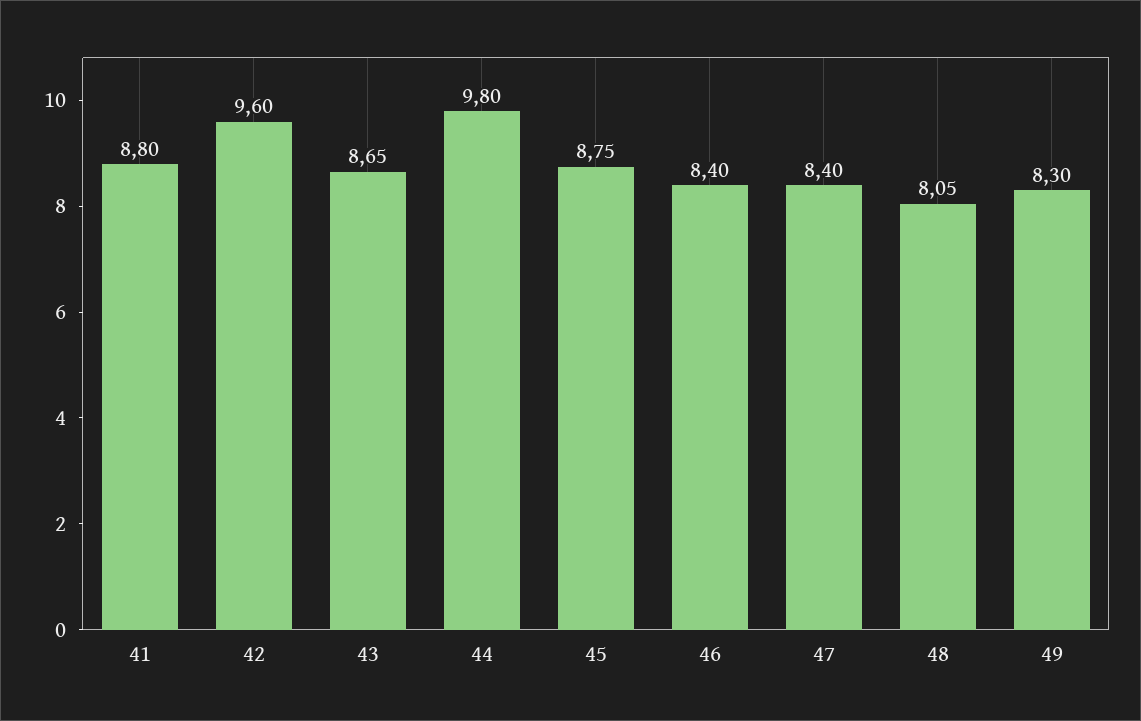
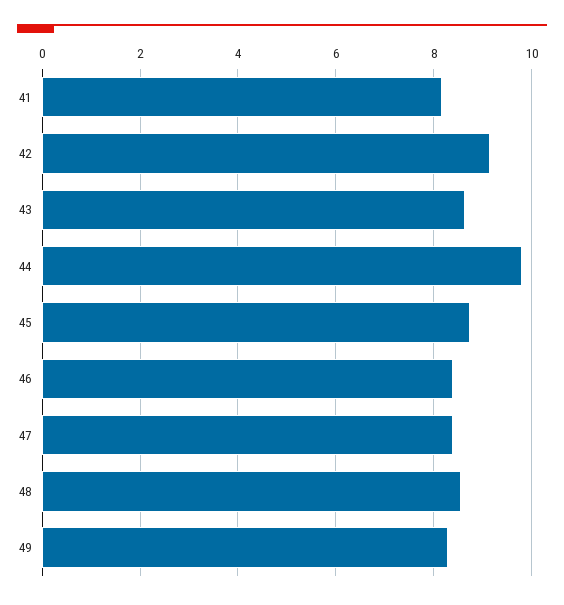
  {
-   "41": 8.8,
+   "41": 8.2,
-   "42": 9.6,
+   "42": 9.2,
    "43": 8.65,
    "44": 9.8,
    "45": 8.75,
    "46": 8.4,
    "47": 8.4,
-   "48": 8.05,
+   "48": 8.6,
    "49": 8.3
  }

